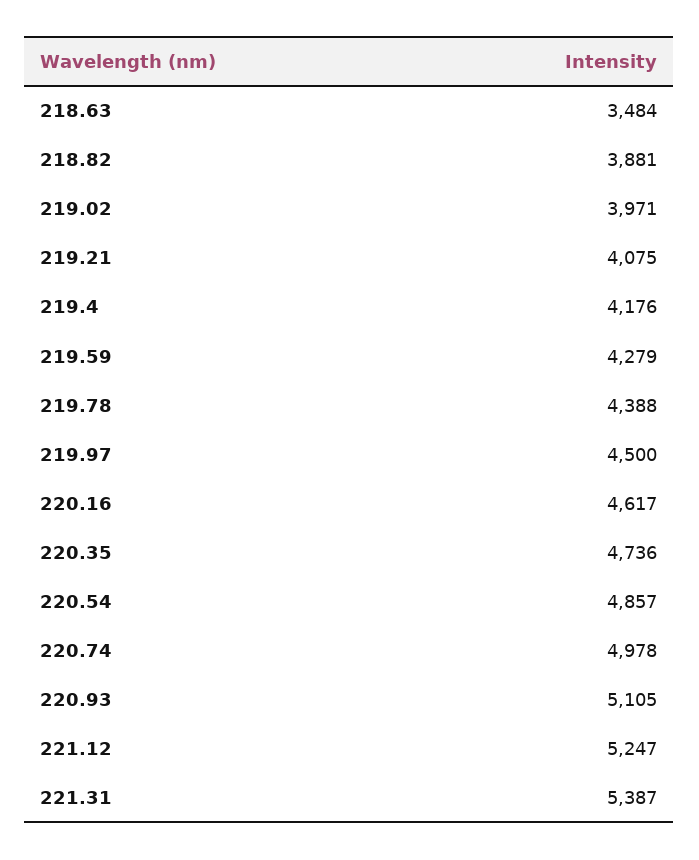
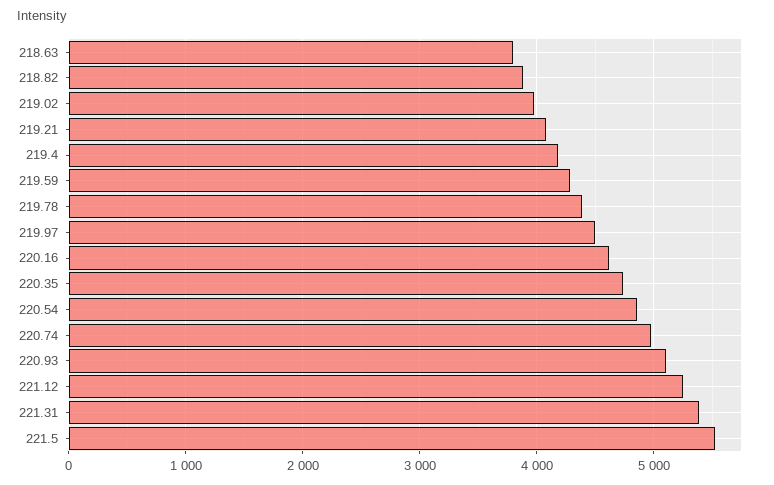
  {
-   "218.63": 3484,
+   "218.63": 3800,
    "218.82": 3881,
    "219.02": 3971,
    "219.21": 4075,
    "219.4": 4176,
    "219.59": 4279,
    "219.78": 4388,
    "219.97": 4500,
    "220.16": 4617,
    "220.35": 4736,
    "220.54": 4857,
    "220.74": 4978,
    "220.93": 5105,
    "221.12": 5247,
-   "221.31": 5387
+   "221.31": 5387,
+   "221.5": 5500
  }

